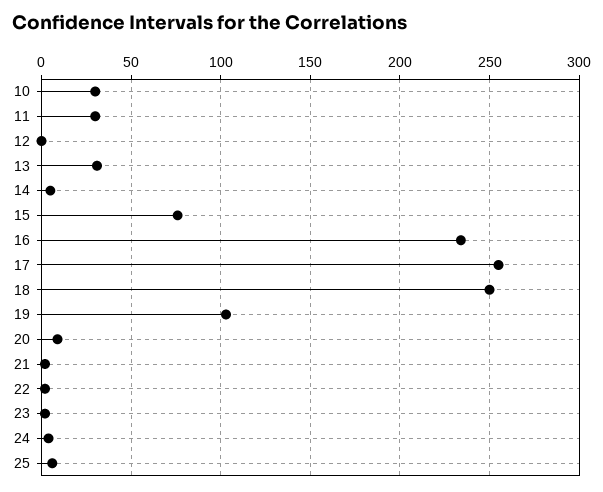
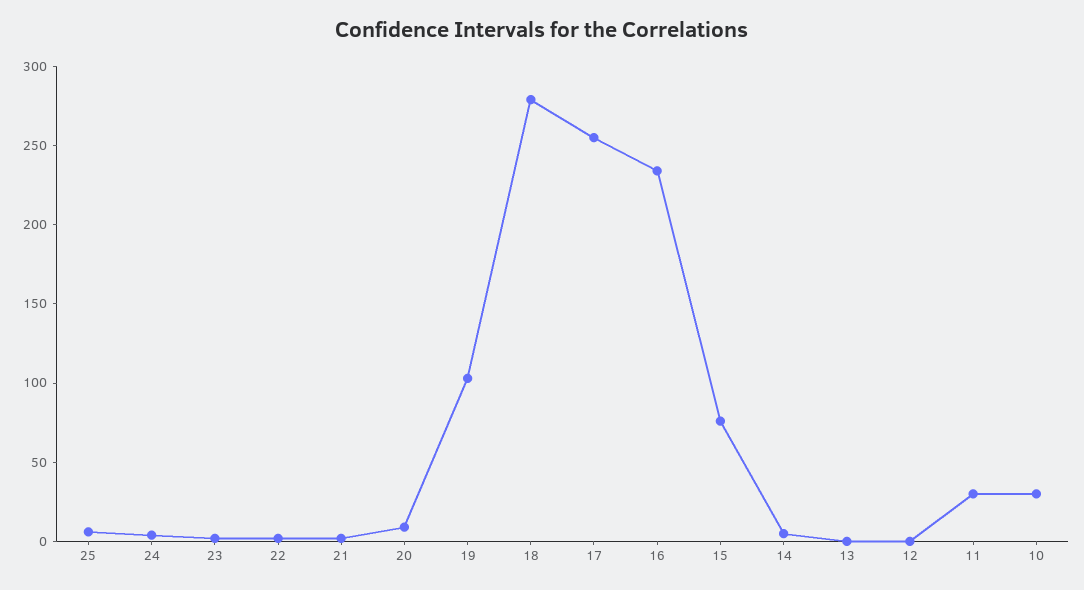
  {
    "10": 30,
    "11": 30,
    "12": 0,
-   "13": 30,
+   "13": 0,
    "14": 5,
    "15": 75,
    "16": 235,
    "17": 255,
-   "18": 250,
+   "18": 280,
    "19": 105,
    "20": 10,
    "21": 0,
    "22": 0,
    "23": 0,
    "24": 5,
    "25": 5
  }

